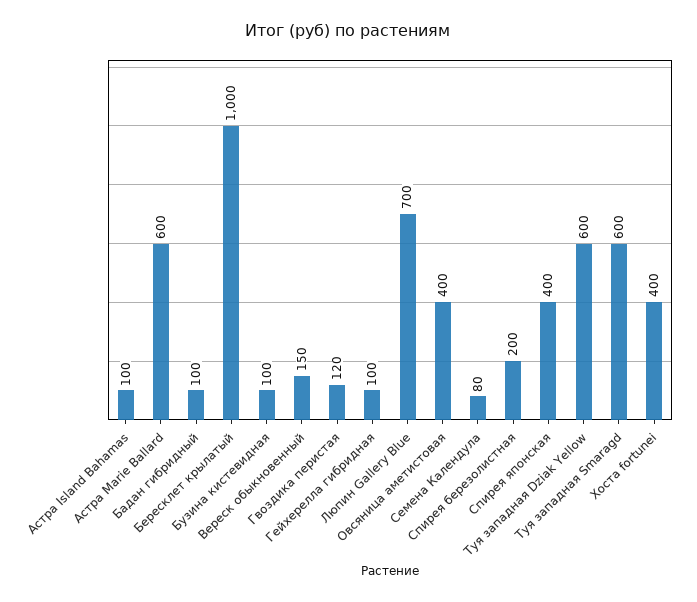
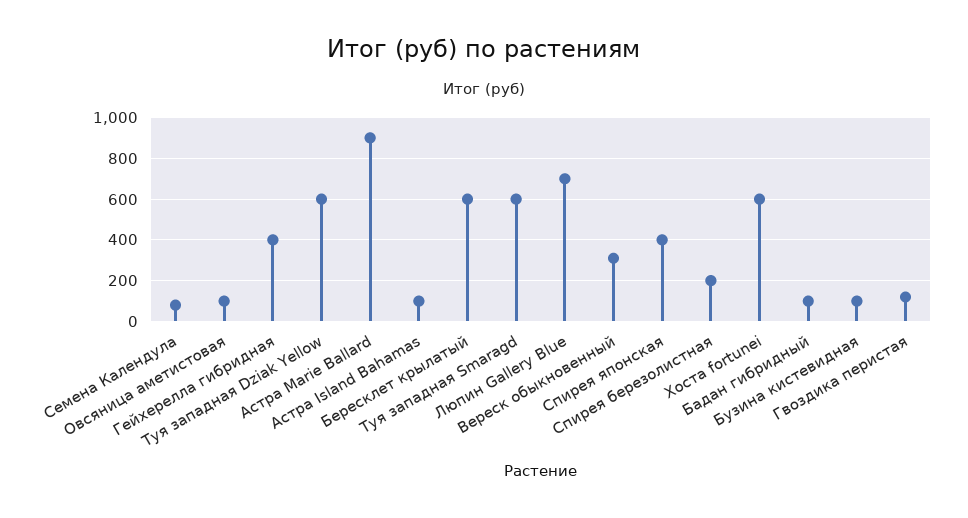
  {
    "Астра Island Bahamas": 100,
-   "Астра Marie Ballard": 600,
+   "Астра Marie Ballard": 900,
    "Бадан гибридный": 100,
-   "Бересклет крылатый": 1000,
+   "Бересклет крылатый": 600,
    "Бузина кистевидная": 100,
-   "Вереск обыкновенный": 150,
+   "Вереск обыкновенный": 300,
    "Гвоздика перистая": 120,
-   "Гейхерелла гибридная": 100,
+   "Гейхерелла гибридная": 400,
    "Люпин Gallery Blue": 700,
-   "Овсяница аметистовая": 400,
+   "Овсяница аметистовая": 100,
    "Семена Календула": 80,
    "Спирея березолистная": 200,
    "Спирея японская": 400,
    "Туя западная Dziak Yellow": 600,
    "Туя западная Smaragd": 600,
-   "Хоста fortunei": 400
+   "Хоста fortunei": 600
  }

